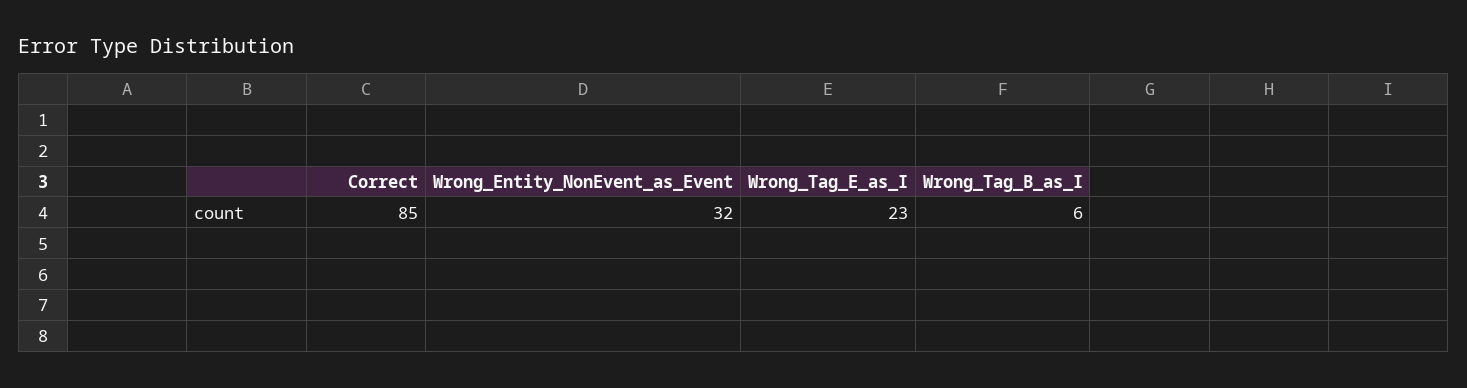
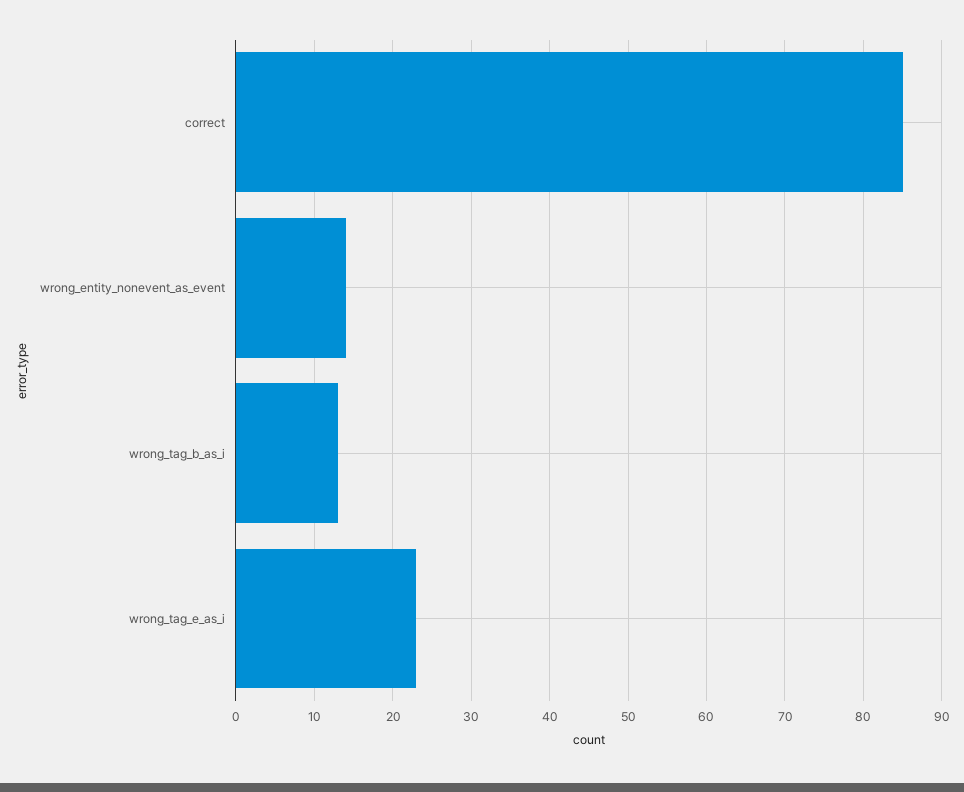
  {
    "Correct": 85,
-   "Wrong_Entity_NonEvent_as_Event": 32,
+   "Wrong_Entity_NonEvent_as_Event": 14,
    "Wrong_Tag_E_as_I": 23,
-   "Wrong_Tag_B_as_I": 6
+   "Wrong_Tag_B_as_I": 13
  }

